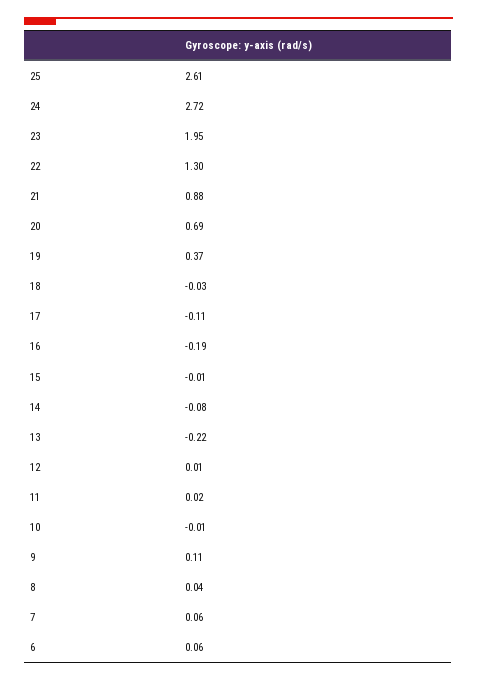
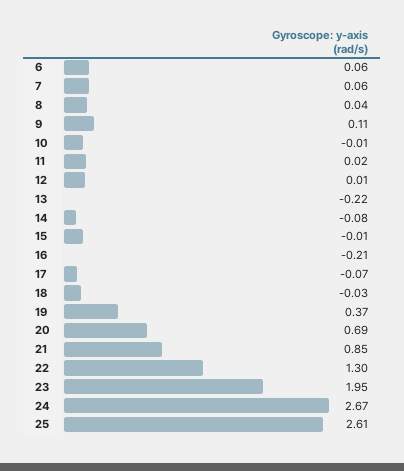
  {
    "25": 2.61,
-   "24": 2.72,
+   "24": 2.67,
    "23": 1.95,
    "22": 1.3,
-   "21": 0.88,
+   "21": 0.85,
    "20": 0.69,
    "19": 0.37,
    "18": -0.03,
-   "17": -0.11,
+   "17": -0.07,
-   "16": -0.19,
+   "16": -0.21,
    "15": -0.01,
    "14": -0.08,
    "13": -0.22,
    "12": 0.01,
    "11": 0.02,
    "10": -0.01,
    "9": 0.11,
    "8": 0.04,
    "7": 0.06,
    "6": 0.06
  }

